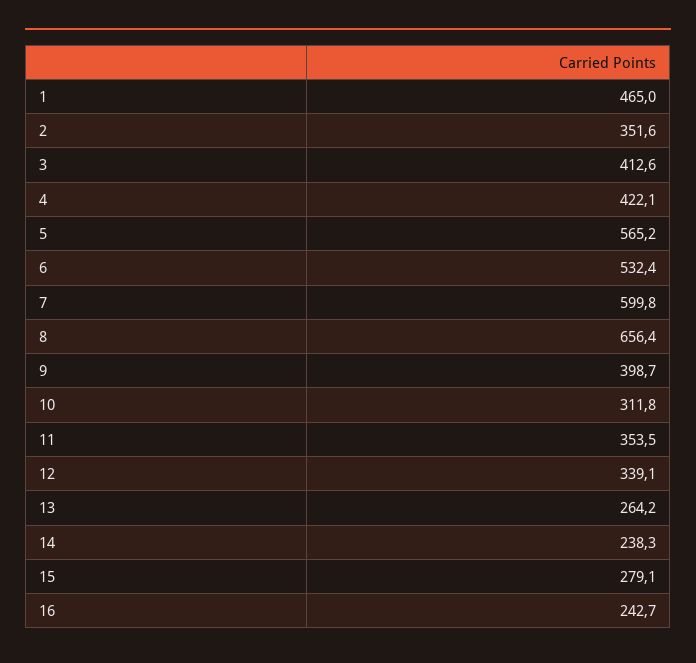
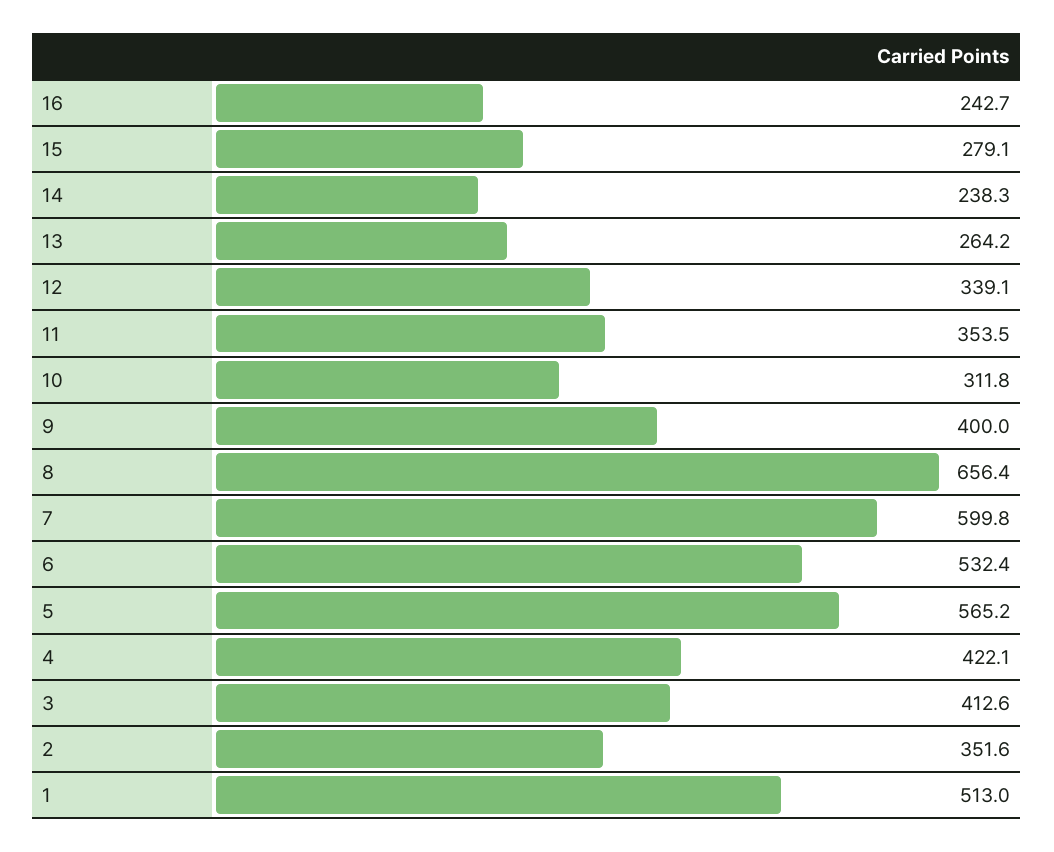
  {
-   "1": 465,
+   "1": 513,
    "2": 351.6,
    "3": 412.6,
    "4": 422.1,
    "5": 565.2,
    "6": 532.4,
    "7": 599.8,
    "8": 656.4,
-   "9": 398.7,
+   "9": 400,
    "10": 311.8,
    "11": 353.5,
    "12": 339.1,
    "13": 264.2,
    "14": 238.3,
    "15": 279.1,
    "16": 242.7
  }

